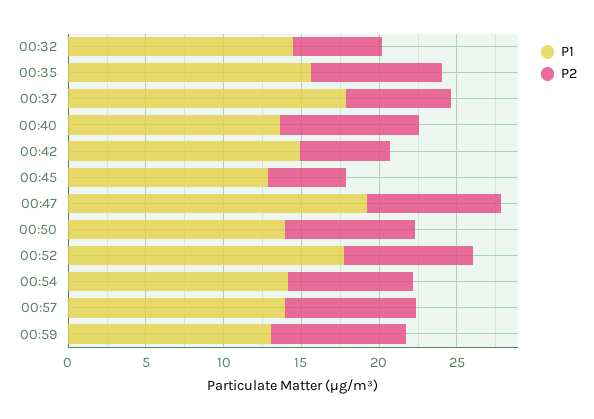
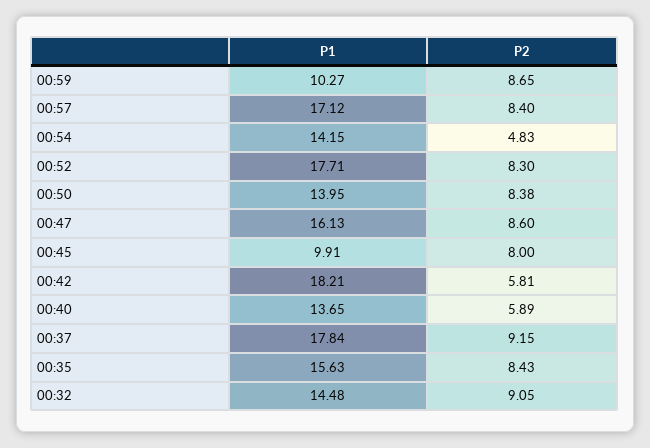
  {
    "P1": {
      "00:32": 14.48,
      "00:35": 15.63,
      "00:37": 17.84,
      "00:40": 13.65,
-     "00:42": 15,
+     "00:42": 18.21,
-     "00:45": 13,
+     "00:45": 9.91,
-     "00:47": 19,
+     "00:47": 16.13,
      "00:50": 13.95,
      "00:52": 17.71,
      "00:54": 14.15,
-     "00:57": 14,
+     "00:57": 17.12,
-     "00:59": 13
+     "00:59": 10.27
    },
    "P2": {
-     "00:32": 6,
+     "00:32": 9.05,
      "00:35": 8.43,
-     "00:37": 7,
+     "00:37": 9.15,
-     "00:40": 9,
+     "00:40": 5.89,
      "00:42": 5.81,
-     "00:45": 5,
+     "00:45": 8,
      "00:47": 8.6,
      "00:50": 8.38,
      "00:52": 8.3,
-     "00:54": 8,
+     "00:54": 4.83,
      "00:57": 8.4,
      "00:59": 8.65
    }
  }

